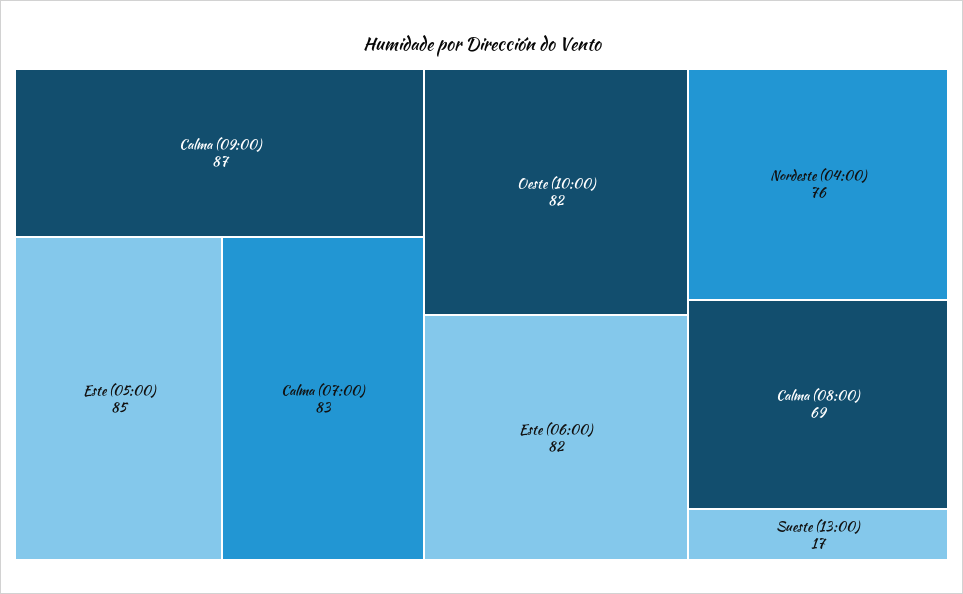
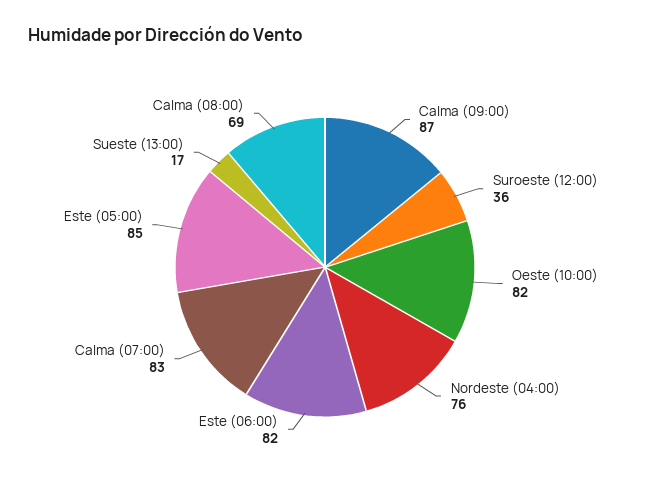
  {
    "Calma (09:00)": 87,
    "Este (05:00)": 85,
    "Calma (07:00)": 83,
    "Oeste (10:00)": 82,
    "Este (06:00)": 82,
    "Nordeste (04:00)": 76,
    "Calma (08:00)": 69,
-   "Sueste (13:00)": 17
+   "Sueste (13:00)": 17,
+   "Suroeste (12:00)": 36
  }

